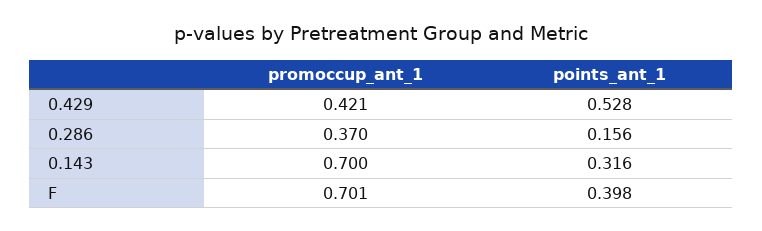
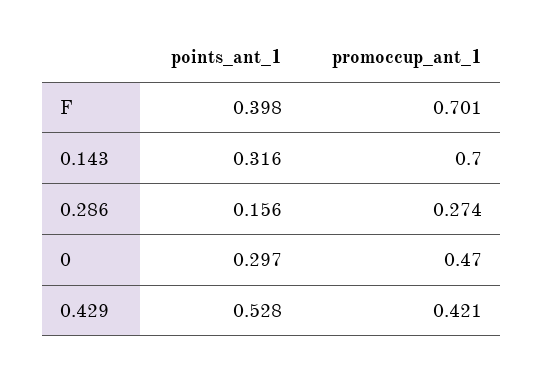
  {
    "promoccup_ant_1": {
      "0.429": 0.421,
-     "0.286": 0.37,
+     "0.286": 0.274,
      "0.143": 0.7,
-     "F": 0.701
+     "F": 0.701,
+     "0": 0.47
    },
    "points_ant_1": {
      "0.429": 0.528,
      "0.286": 0.156,
      "0.143": 0.316,
-     "F": 0.398
+     "F": 0.398,
+     "0": 0.297
    }
  }

